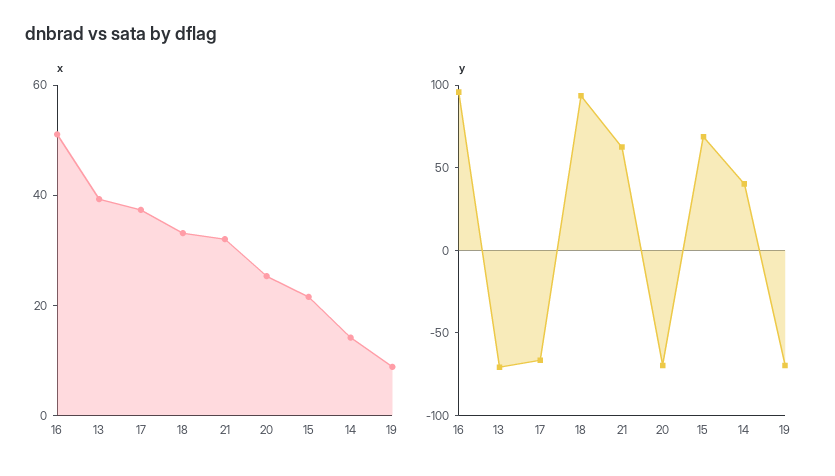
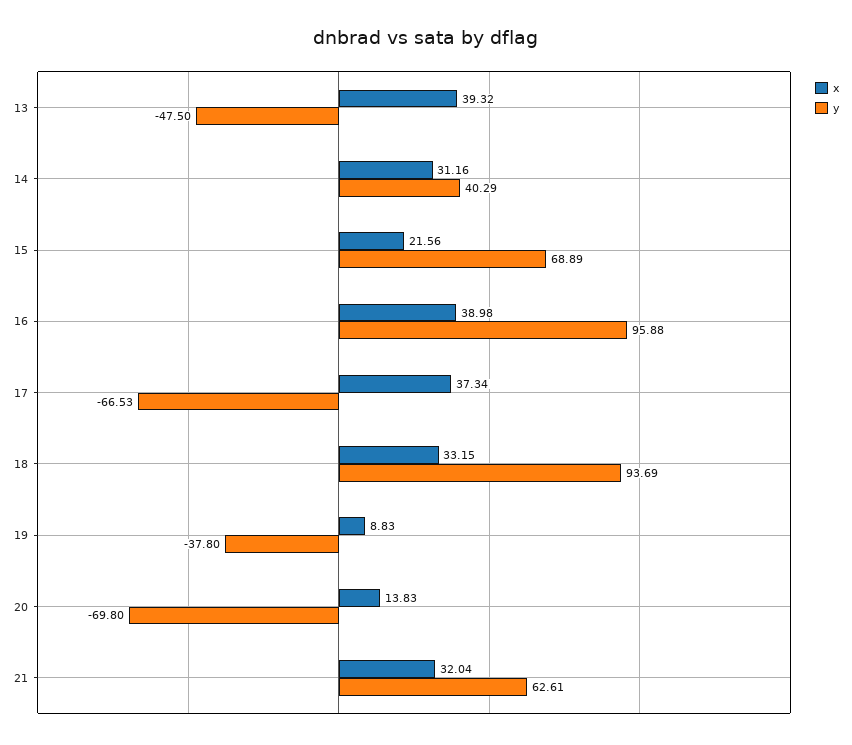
  {
    "x": {
-     "16": 50,
+     "16": 38.98,
      "13": 39.32,
      "17": 37.34,
      "18": 33.15,
      "21": 32.04,
-     "20": 25,
+     "20": 13.83,
      "15": 21.56,
-     "14": 15,
+     "14": 31.16,
      "19": 8.83
    },
    "y": {
      "16": 95.88,
-     "13": -70,
+     "13": -47.5,
      "17": -66.53,
      "18": 93.69,
      "21": 62.61,
      "20": -69.8,
      "15": 68.89,
      "14": 40.29,
-     "19": -70
+     "19": -37.8
    }
  }

